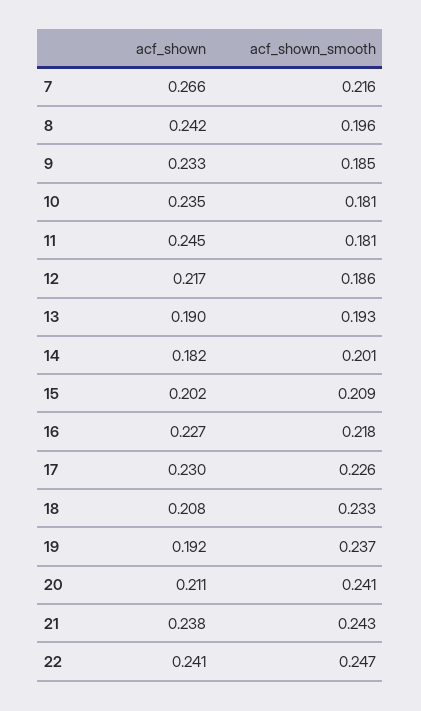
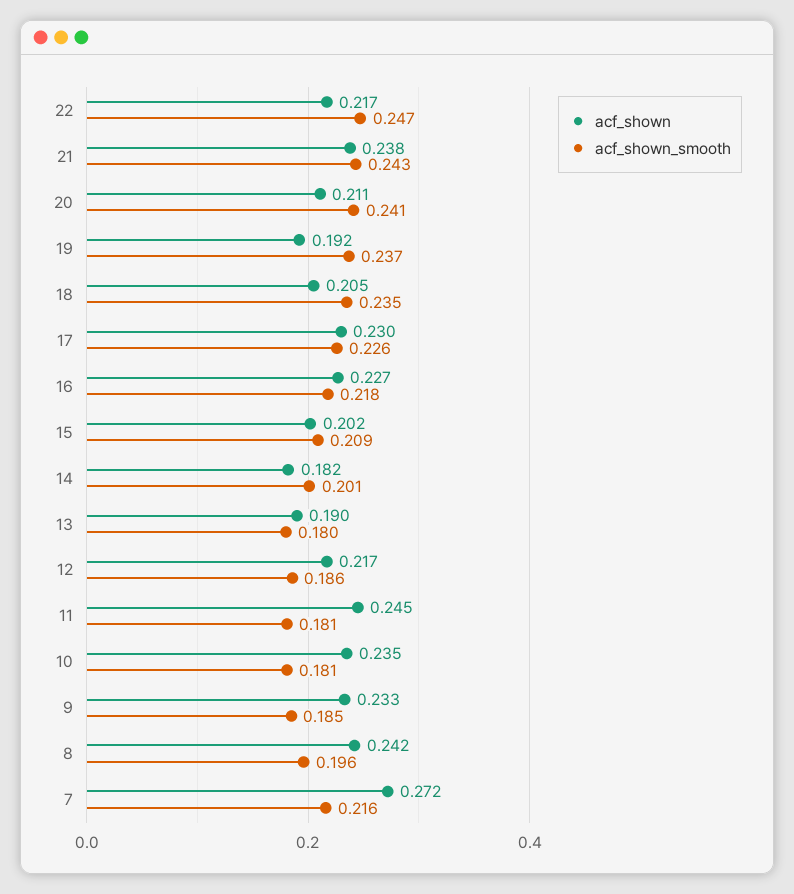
  {
    "acf_shown": {
-     "7": 0.266,
+     "7": 0.272,
      "8": 0.242,
      "9": 0.233,
      "10": 0.235,
      "11": 0.245,
      "12": 0.217,
      "13": 0.19,
      "14": 0.182,
      "15": 0.202,
      "16": 0.227,
      "17": 0.23,
-     "18": 0.208,
+     "18": 0.205,
      "19": 0.192,
      "20": 0.211,
      "21": 0.238,
-     "22": 0.241
+     "22": 0.217
    },
    "acf_shown_smooth": {
      "7": 0.216,
      "8": 0.196,
      "9": 0.185,
      "10": 0.181,
      "11": 0.181,
      "12": 0.186,
-     "13": 0.193,
+     "13": 0.18,
      "14": 0.201,
      "15": 0.209,
      "16": 0.218,
      "17": 0.226,
-     "18": 0.233,
+     "18": 0.235,
      "19": 0.237,
      "20": 0.241,
      "21": 0.243,
      "22": 0.247
    }
  }

